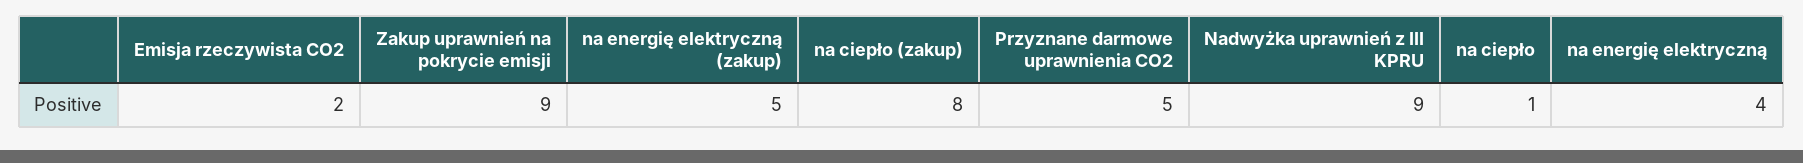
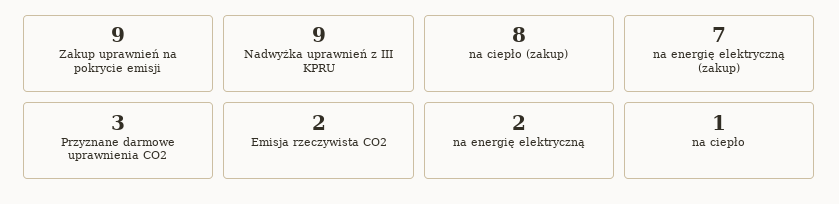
  {
    "Emisja rzeczywista CO2": 2,
    "Zakup uprawnień na pokrycie emisji": 9,
-   "na energię elektryczną (zakup)": 5,
+   "na energię elektryczną (zakup)": 7,
    "na ciepło (zakup)": 8,
-   "Przyznane darmowe uprawnienia CO2": 5,
+   "Przyznane darmowe uprawnienia CO2": 3,
    "Nadwyżka uprawnień z III KPRU": 9,
    "na ciepło": 1,
-   "na energię elektryczną": 4
+   "na energię elektryczną": 2
  }

